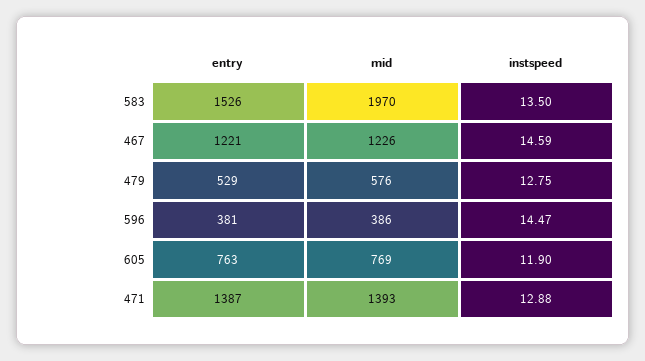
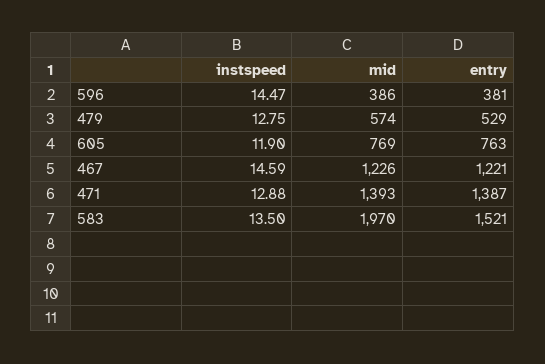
  {
    "entry": {
-     "583": 1526,
+     "583": 1521,
      "467": 1221,
      "479": 529,
      "596": 381,
      "605": 763,
      "471": 1387
    },
    "mid": {
      "583": 1970,
      "467": 1226,
-     "479": 576,
+     "479": 574,
      "596": 386,
      "605": 769,
      "471": 1393
    },
    "instspeed": {
      "583": 13.5,
      "467": 14.59,
      "479": 12.75,
      "596": 14.47,
      "605": 11.9,
      "471": 12.88
    }
  }

